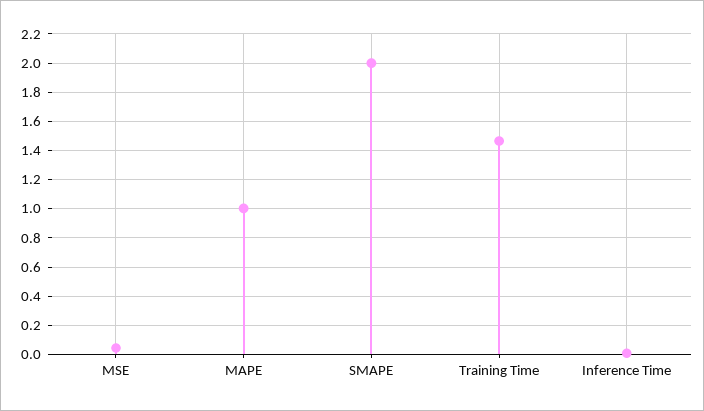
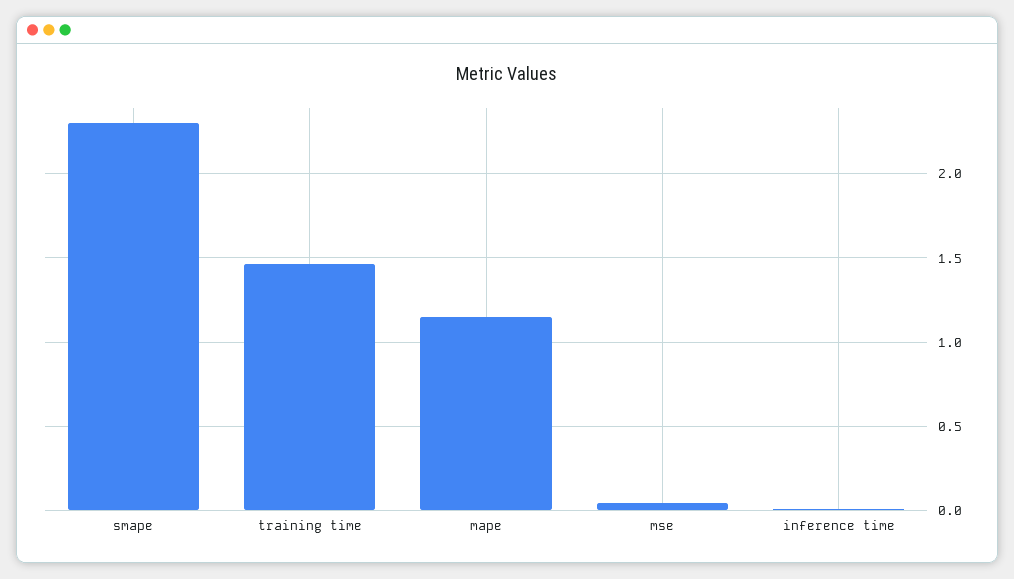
  {
    "MSE": 0.05,
-   "MAPE": 1,
+   "MAPE": 1.15,
-   "SMAPE": 2,
+   "SMAPE": 2.3,
    "Training Time": 1.45,
    "Inference Time": 0
  }

